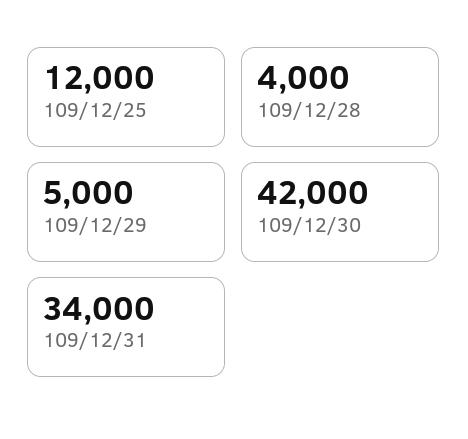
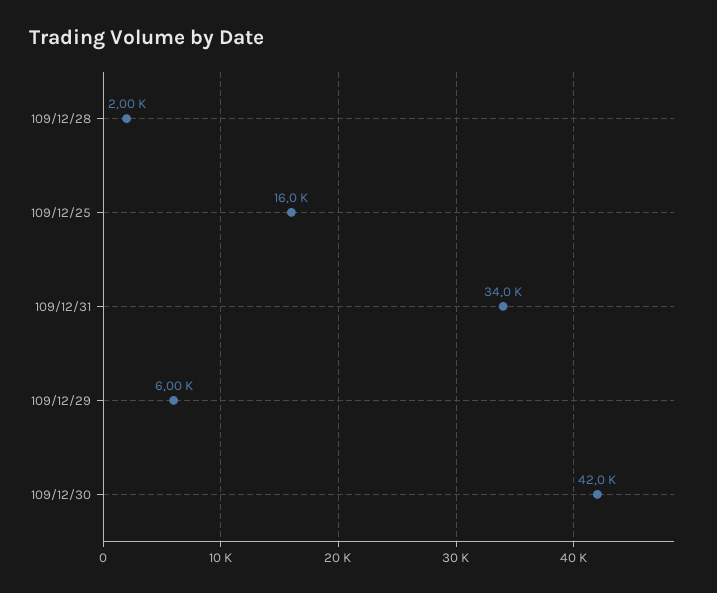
  {
-   "109/12/25": 12000,
+   "109/12/25": 16000,
-   "109/12/28": 4000,
+   "109/12/28": 2000,
-   "109/12/29": 5000,
+   "109/12/29": 6000,
    "109/12/30": 42000,
    "109/12/31": 34000
  }

